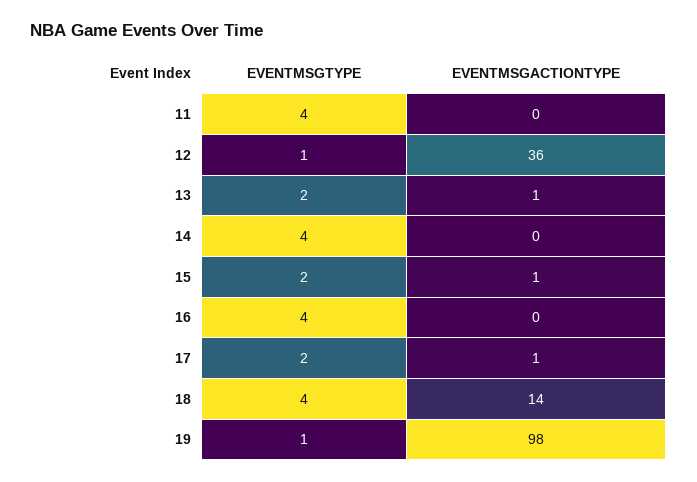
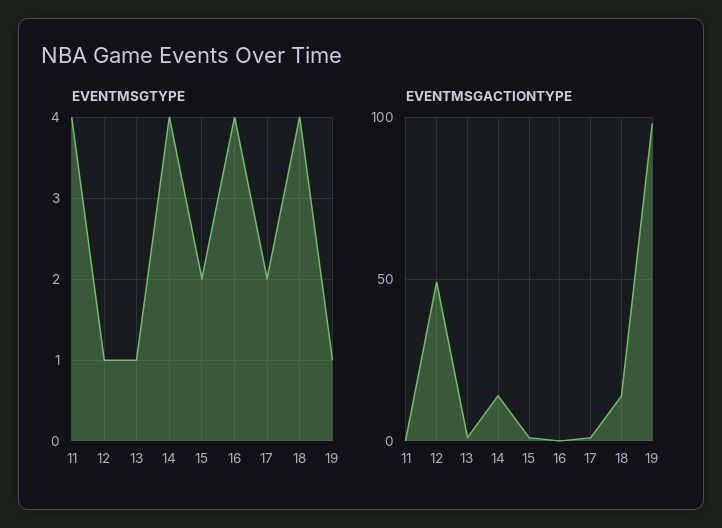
  {
    "EVENTMSGTYPE": {
      "11": 4,
      "12": 1,
-     "13": 2,
+     "13": 1,
      "14": 4,
      "15": 2,
      "16": 4,
      "17": 2,
      "18": 4,
      "19": 1
    },
    "EVENTMSGACTIONTYPE": {
      "11": 0,
-     "12": 36,
+     "12": 50,
      "13": 1,
-     "14": 0,
+     "14": 15,
      "15": 1,
      "16": 0,
      "17": 1,
      "18": 14,
      "19": 98
    }
  }

